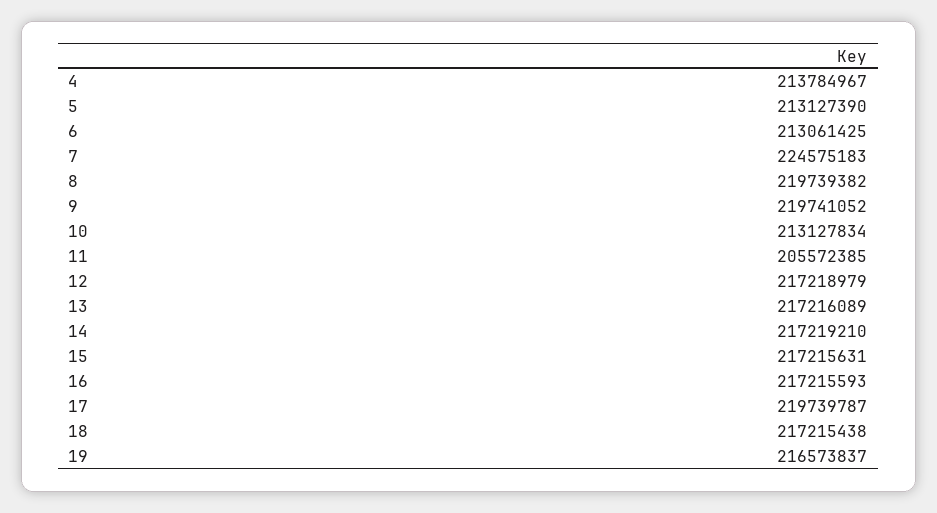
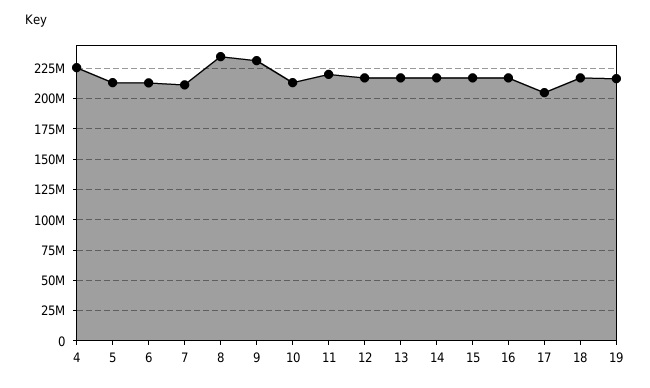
  {
-   "4": 213784967,
+   "4": 225000000,
    "5": 213127390,
    "6": 213061425,
-   "7": 224575183,
+   "7": 210000000,
-   "8": 219739382,
+   "8": 235000000,
-   "9": 219741052,
+   "9": 230000000,
    "10": 213127834,
-   "11": 205572385,
+   "11": 220000000,
    "12": 217218979,
    "13": 217216089,
    "14": 217219210,
    "15": 217215631,
    "16": 217215593,
-   "17": 219739787,
+   "17": 205000000,
    "18": 217215438,
    "19": 216573837
  }

